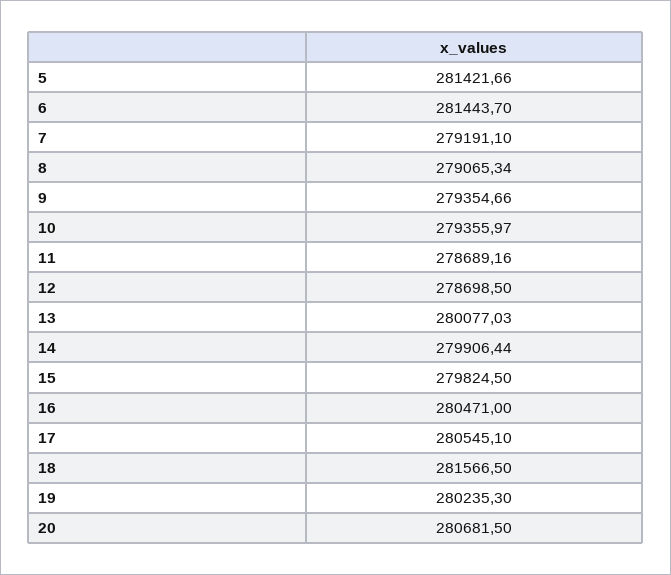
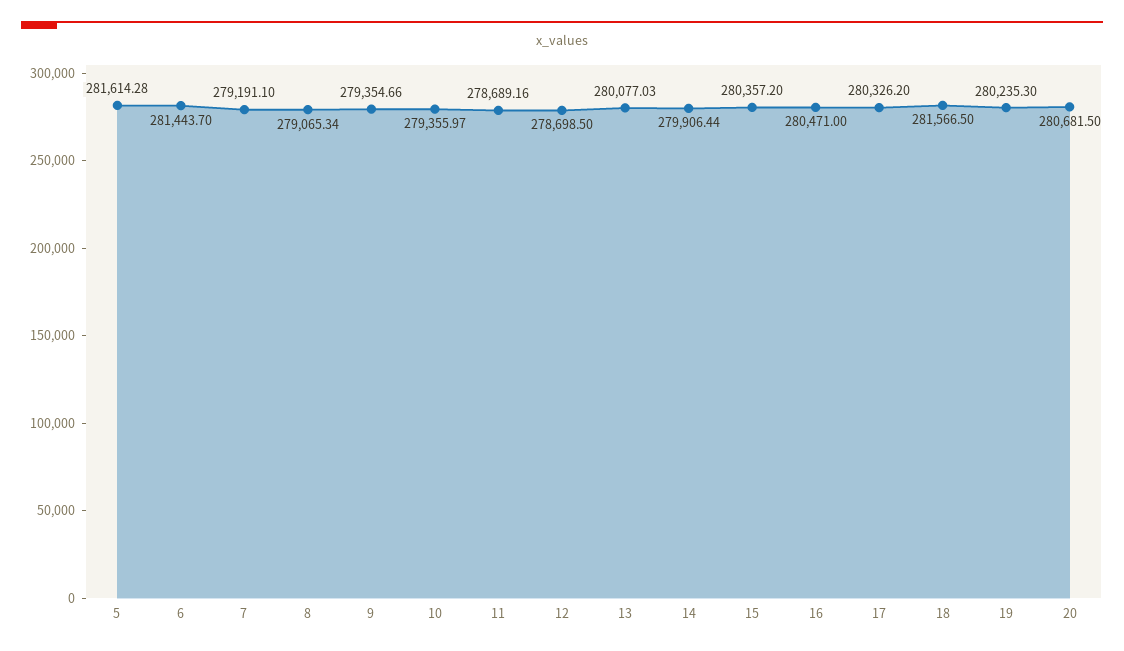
  {
-   "5": 281421.66,
+   "5": 281614.28,
    "6": 281443.7,
    "7": 279191.1,
    "8": 279065.34,
    "9": 279354.66,
    "10": 279355.97,
    "11": 278689.16,
    "12": 278698.5,
    "13": 280077.03,
    "14": 279906.44,
-   "15": 279824.5,
+   "15": 280357.2,
    "16": 280471,
-   "17": 280545.1,
+   "17": 280326.2,
    "18": 281566.5,
    "19": 280235.3,
    "20": 280681.5
  }

